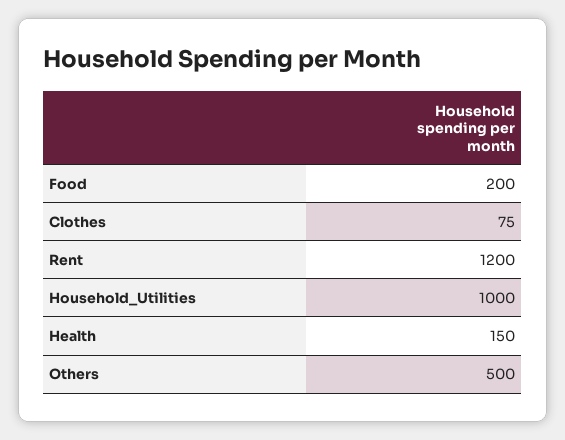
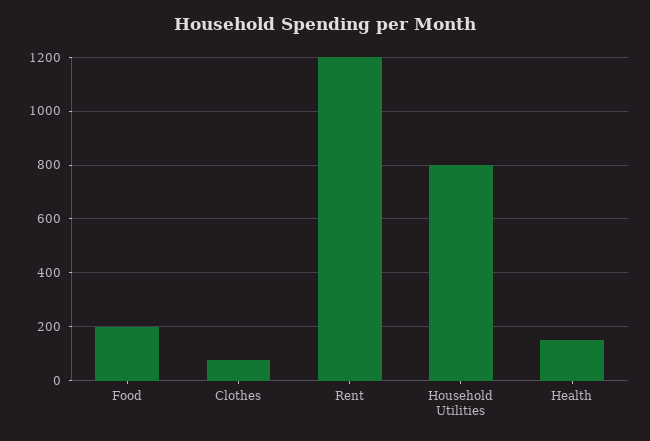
  {
    "Food": 200,
    "Clothes": 75,
    "Rent": 1200,
-   "Household_Utilities": 1000,
+   "Household_Utilities": 800,
-   "Health": 150,
+   "Health": 150
-   "Others": 500
  }

